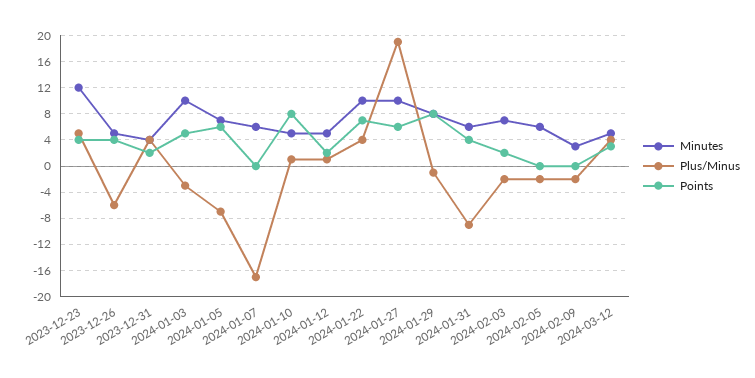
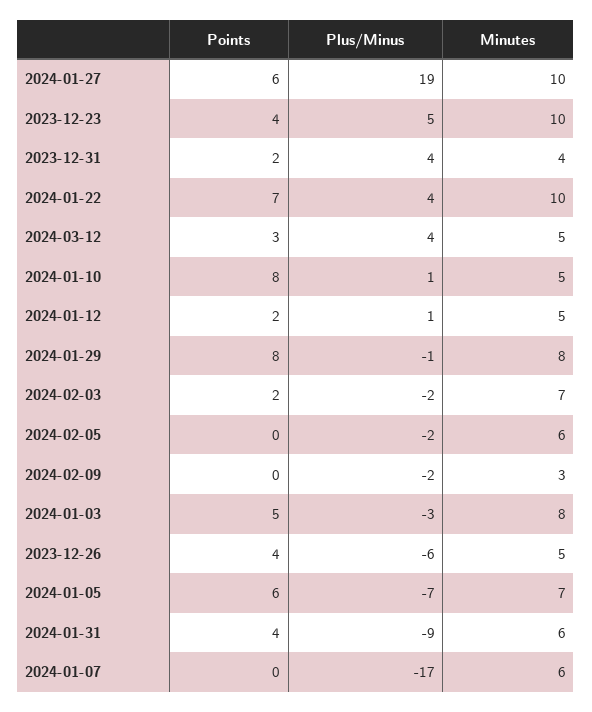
  {
    "Minutes": {
-     "2023-12-23": 12,
+     "2023-12-23": 10,
      "2023-12-26": 5,
      "2023-12-31": 4,
-     "2024-01-03": 10,
+     "2024-01-03": 8,
      "2024-01-05": 7,
      "2024-01-07": 6,
      "2024-01-10": 5,
      "2024-01-12": 5,
      "2024-01-22": 10,
      "2024-01-27": 10,
      "2024-01-29": 8,
      "2024-01-31": 6,
      "2024-02-03": 7,
      "2024-02-05": 6,
      "2024-02-09": 3,
      "2024-03-12": 5
    },
    "Plus/Minus": {
      "2023-12-23": 5,
      "2023-12-26": -6,
      "2023-12-31": 4,
      "2024-01-03": -3,
      "2024-01-05": -7,
      "2024-01-07": -17,
      "2024-01-10": 1,
      "2024-01-12": 1,
      "2024-01-22": 4,
      "2024-01-27": 19,
      "2024-01-29": -1,
      "2024-01-31": -9,
      "2024-02-03": -2,
      "2024-02-05": -2,
      "2024-02-09": -2,
      "2024-03-12": 4
    },
    "Points": {
      "2023-12-23": 4,
      "2023-12-26": 4,
      "2023-12-31": 2,
      "2024-01-03": 5,
      "2024-01-05": 6,
      "2024-01-07": 0,
      "2024-01-10": 8,
      "2024-01-12": 2,
      "2024-01-22": 7,
      "2024-01-27": 6,
      "2024-01-29": 8,
      "2024-01-31": 4,
      "2024-02-03": 2,
      "2024-02-05": 0,
      "2024-02-09": 0,
      "2024-03-12": 3
    }
  }

